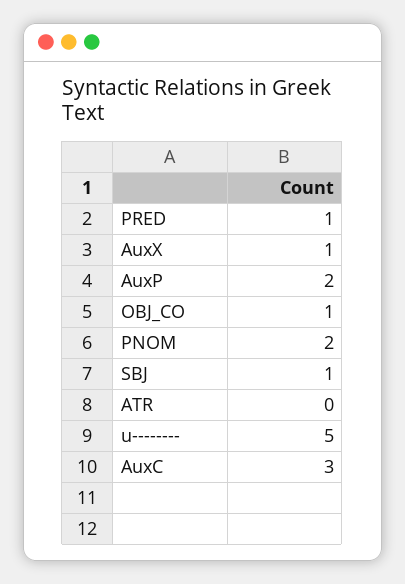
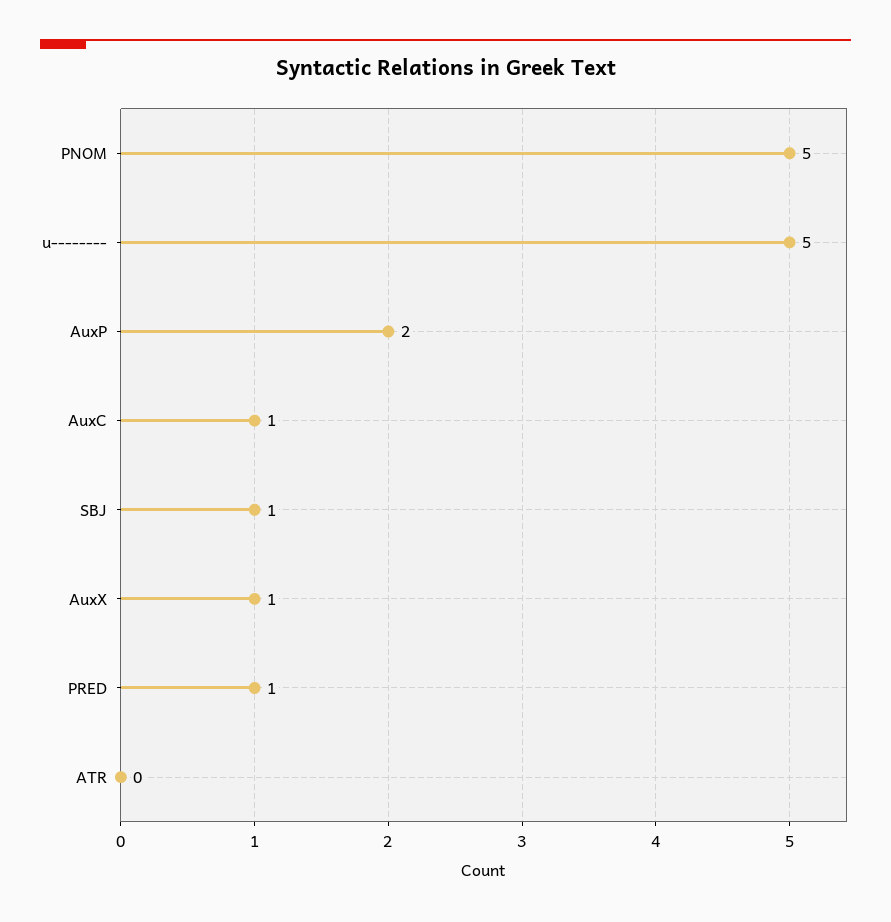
  {
    "PRED": 1,
    "AuxX": 1,
    "AuxP": 2,
-   "OBJ_CO": 1,
-   "PNOM": 2,
+   "PNOM": 5,
    "SBJ": 1,
    "ATR": 0,
    "u--------": 5,
-   "AuxC": 3
+   "AuxC": 1
  }

